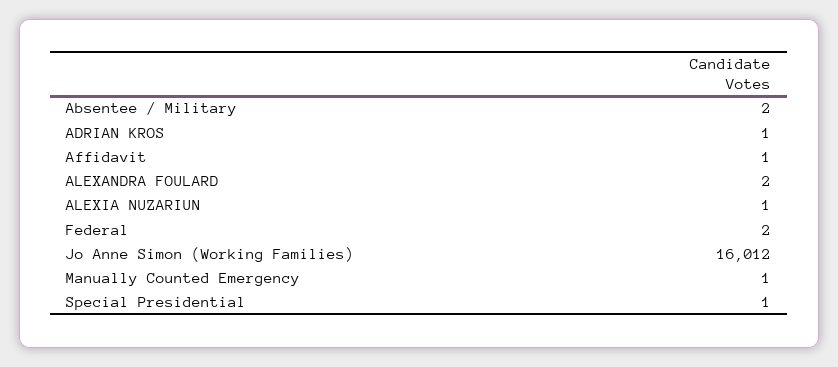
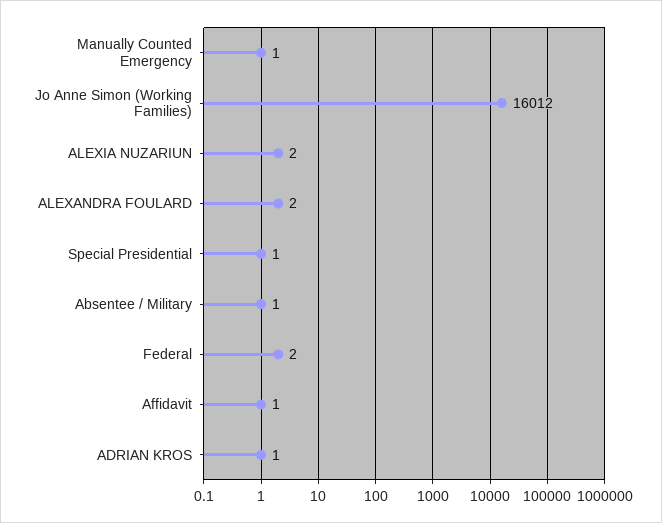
  {
-   "Absentee / Military": 2,
+   "Absentee / Military": 1,
    "ADRIAN KROS": 1,
    "Affidavit": 1,
    "ALEXANDRA FOULARD": 2,
-   "ALEXIA NUZARIUN": 1,
+   "ALEXIA NUZARIUN": 2,
    "Federal": 2,
    "Jo Anne Simon (Working Families)": 16012,
    "Manually Counted Emergency": 1,
    "Special Presidential": 1
  }

